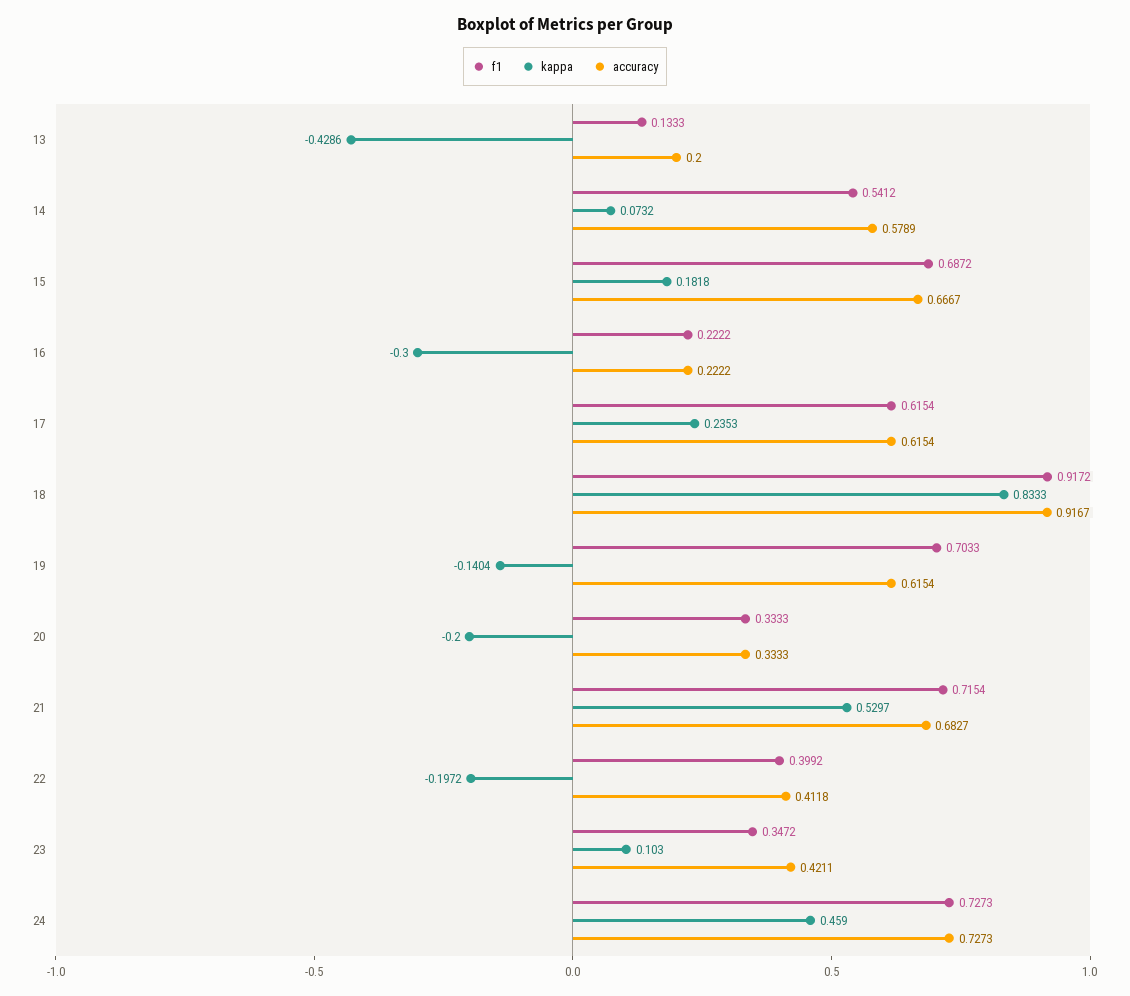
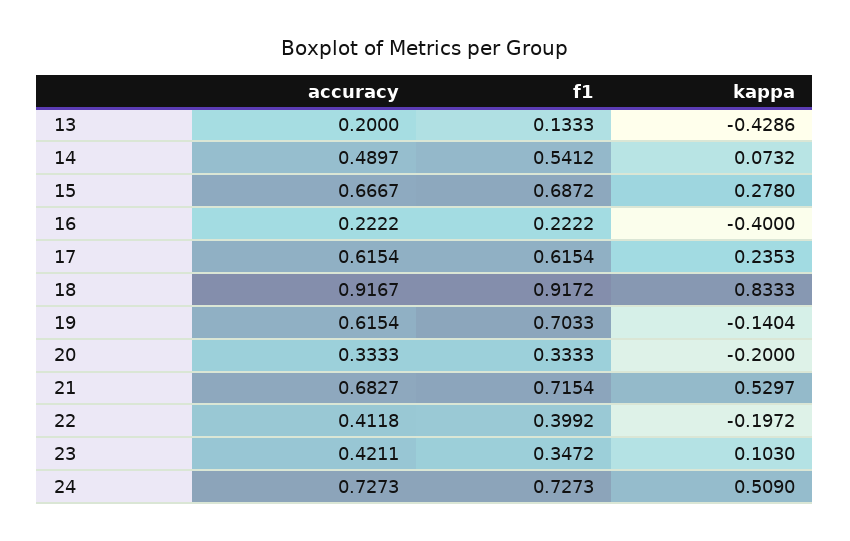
  {
    "f1": {
      "13": 0.1333,
      "14": 0.5412,
      "15": 0.6872,
      "16": 0.2222,
      "17": 0.6154,
      "18": 0.9172,
      "19": 0.7033,
      "20": 0.3333,
      "21": 0.7154,
      "22": 0.3992,
      "23": 0.3472,
      "24": 0.7273
    },
    "kappa": {
      "13": -0.4286,
      "14": 0.0732,
-     "15": 0.1818,
+     "15": 0.278,
-     "16": -0.3,
+     "16": -0.4,
      "17": 0.2353,
      "18": 0.8333,
      "19": -0.1404,
      "20": -0.2,
      "21": 0.5297,
      "22": -0.1972,
      "23": 0.103,
-     "24": 0.459
+     "24": 0.509
    },
    "accuracy": {
      "13": 0.2,
-     "14": 0.5789,
+     "14": 0.4897,
      "15": 0.6667,
      "16": 0.2222,
      "17": 0.6154,
      "18": 0.9167,
      "19": 0.6154,
      "20": 0.3333,
      "21": 0.6827,
      "22": 0.4118,
      "23": 0.4211,
      "24": 0.7273
    }
  }

